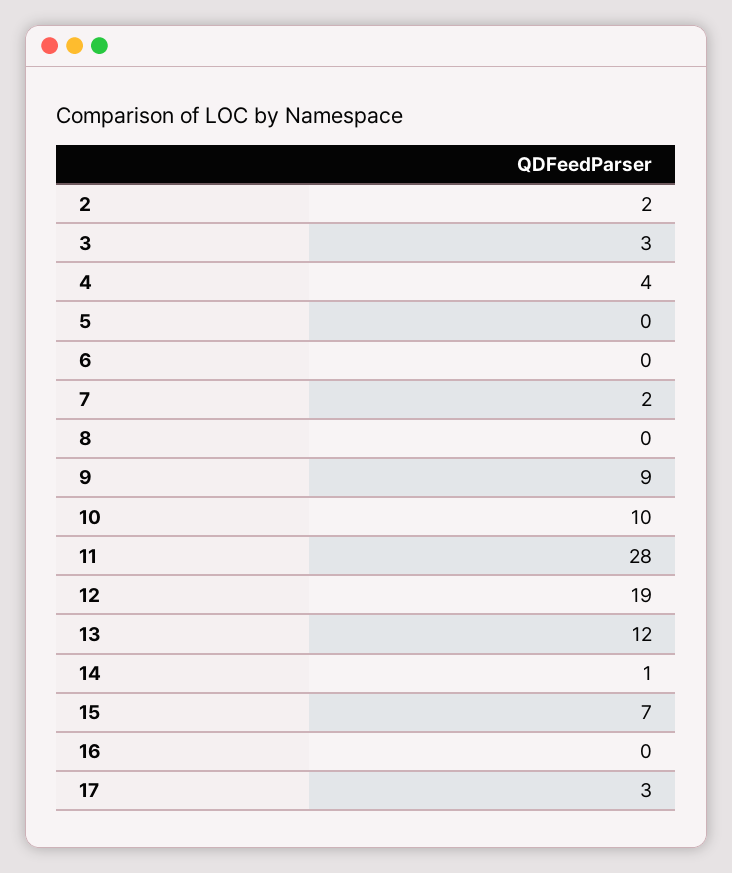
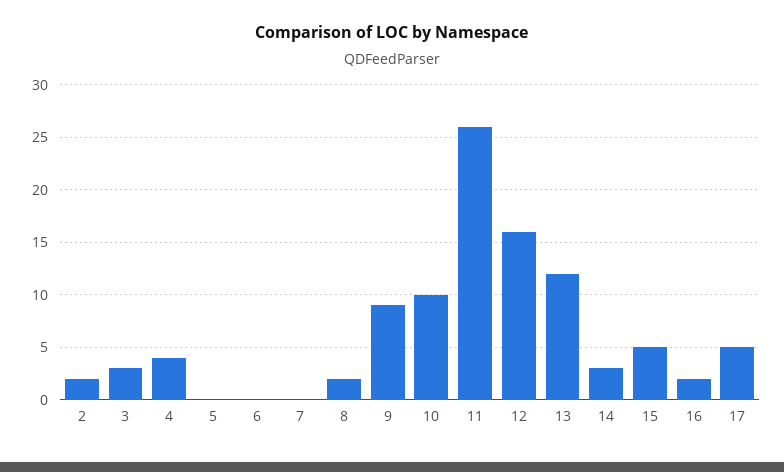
  {
    "2": 2,
    "3": 3,
    "4": 4,
    "5": 0,
    "6": 0,
-   "7": 2,
+   "7": 0,
-   "8": 0,
+   "8": 2,
    "9": 9,
    "10": 10,
-   "11": 28,
+   "11": 26,
-   "12": 19,
+   "12": 16,
    "13": 12,
-   "14": 1,
+   "14": 3,
-   "15": 7,
+   "15": 5,
-   "16": 0,
+   "16": 2,
-   "17": 3
+   "17": 5
  }

